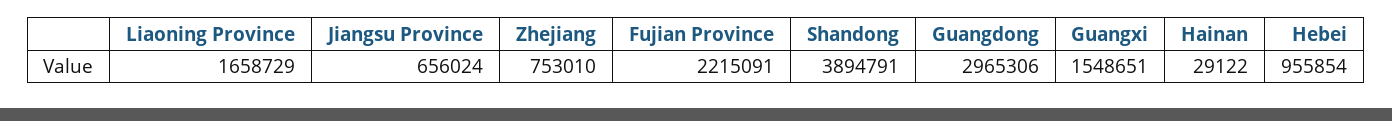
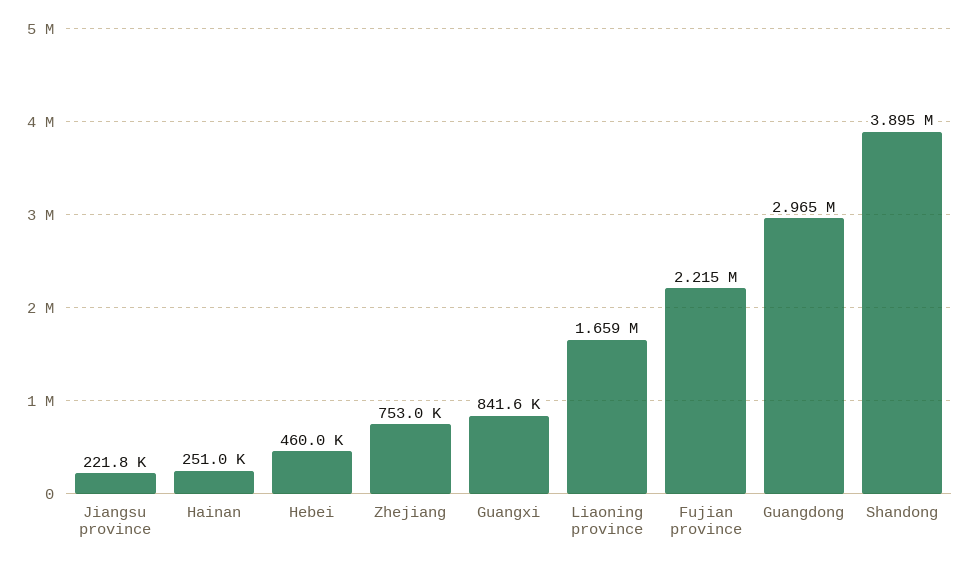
  {
    "Liaoning Province": 1658729,
-   "Jiangsu Province": 656024,
+   "Jiangsu Province": 221800,
    "Zhejiang": 753010,
    "Fujian Province": 2215091,
    "Shandong": 3894791,
    "Guangdong": 2965306,
-   "Guangxi": 1548651,
+   "Guangxi": 841600,
-   "Hainan": 29122,
+   "Hainan": 251000,
-   "Hebei": 955854
+   "Hebei": 460000
  }

